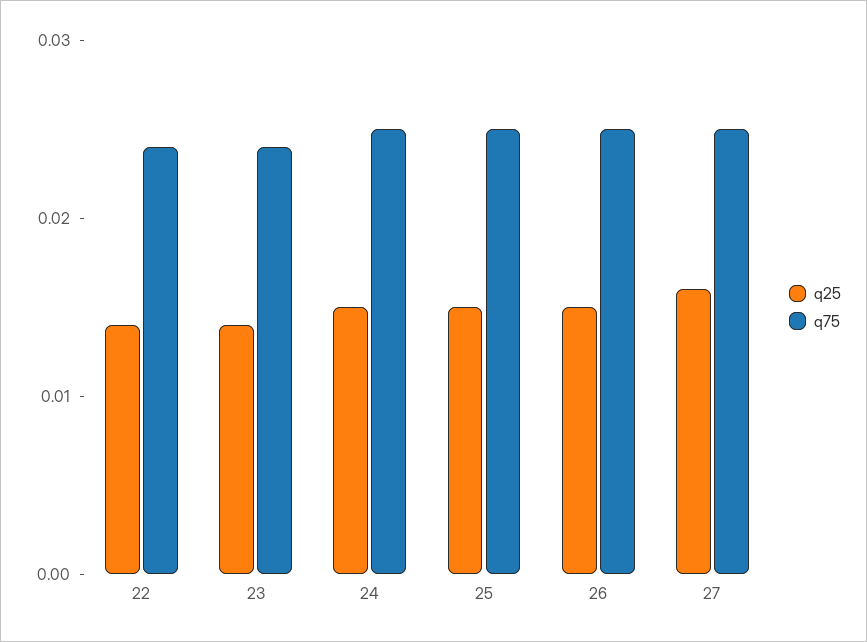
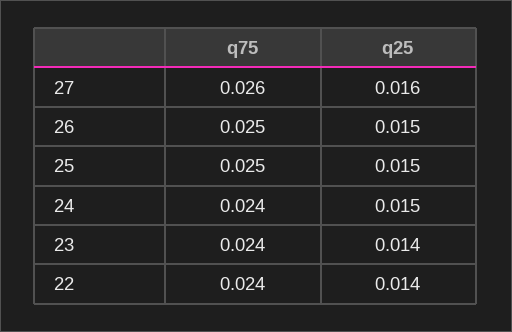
  {
    "q25": {
      "22": 0.014,
      "23": 0.014,
      "24": 0.015,
      "25": 0.015,
      "26": 0.015,
      "27": 0.016
    },
    "q75": {
      "22": 0.024,
      "23": 0.024,
-     "24": 0.025,
+     "24": 0.024,
      "25": 0.025,
      "26": 0.025,
-     "27": 0.025
+     "27": 0.026
    }
  }

